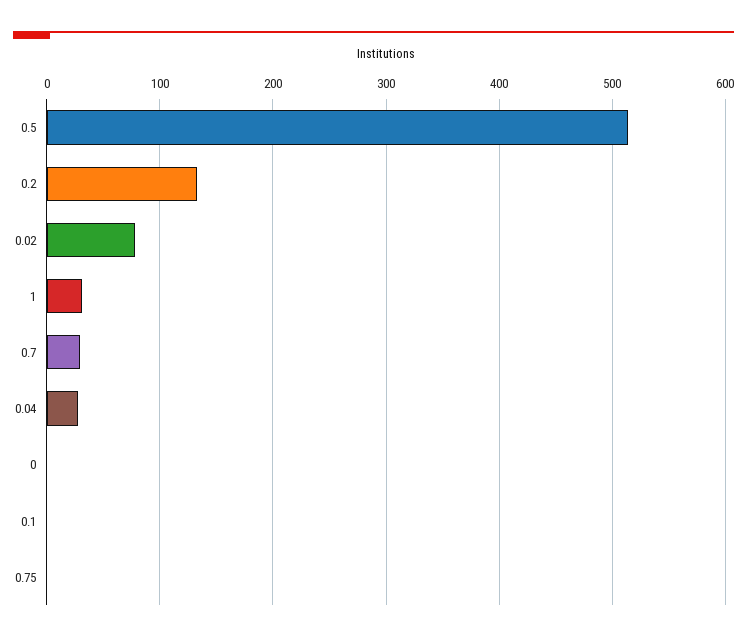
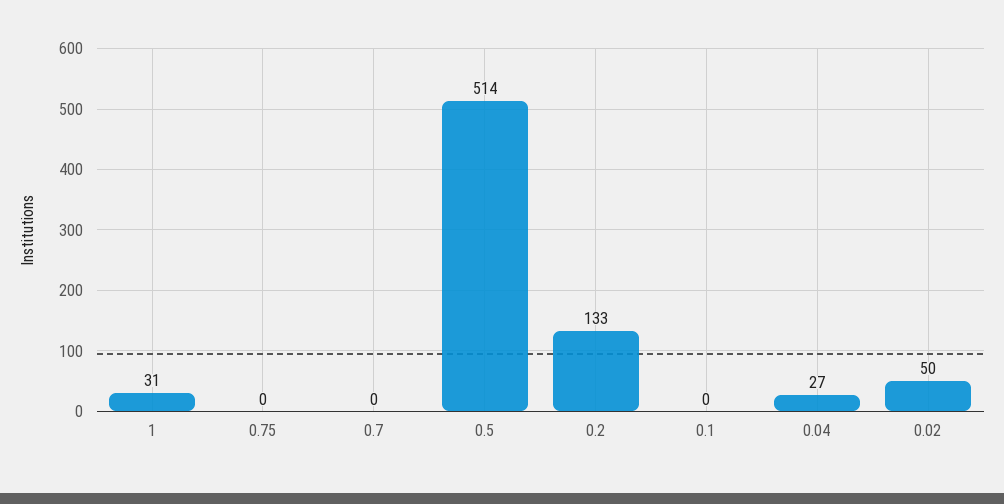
  {
    "0.5": 514,
    "0.2": 133,
-   "0.02": 80,
+   "0.02": 50,
    "1": 31,
-   "0.7": 30,
+   "0.7": 0,
    "0.04": 27,
-   "0": 0,
    "0.1": 0,
    "0.75": 0
  }

